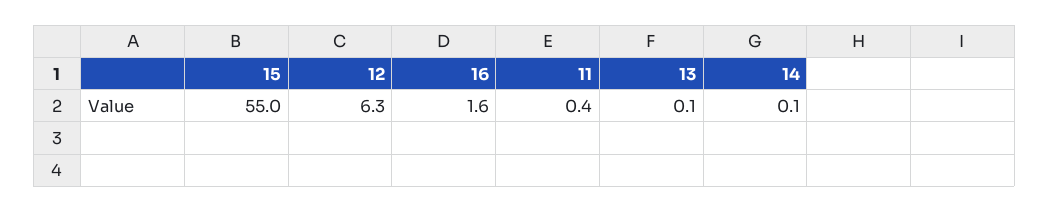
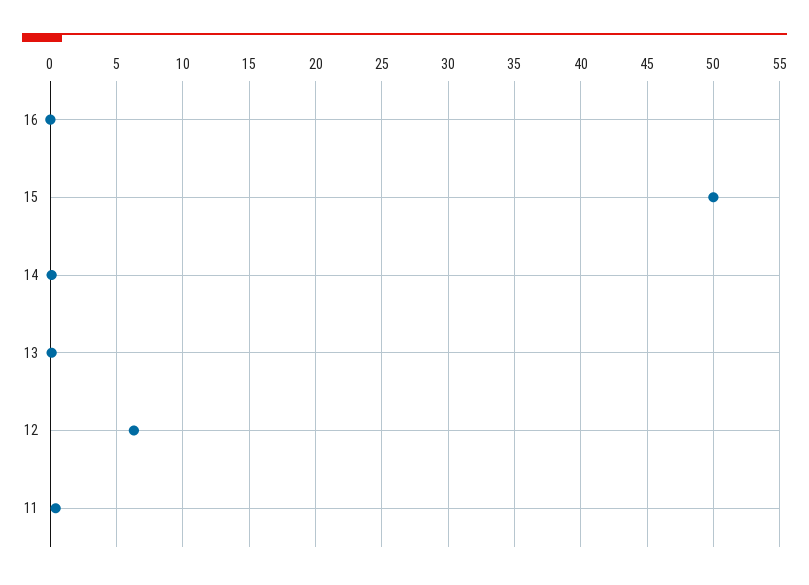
  {
-   "15": 55,
+   "15": 50,
    "12": 6.3,
-   "16": 1.6,
+   "16": 0,
    "11": 0.4,
    "13": 0.1,
    "14": 0.1
  }

